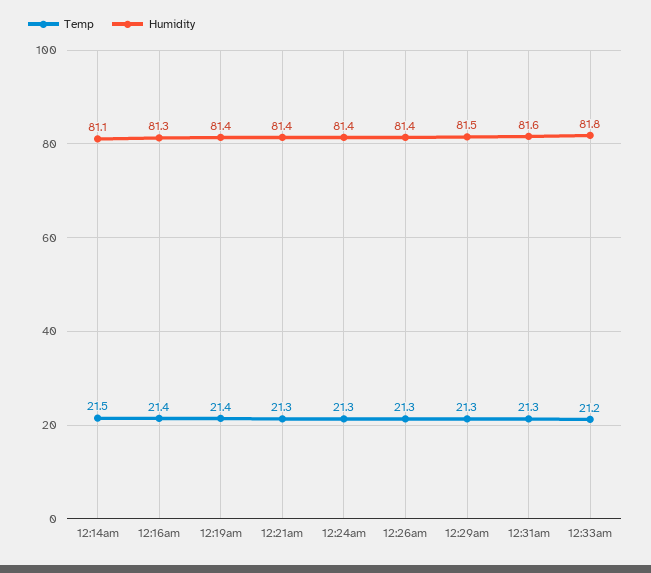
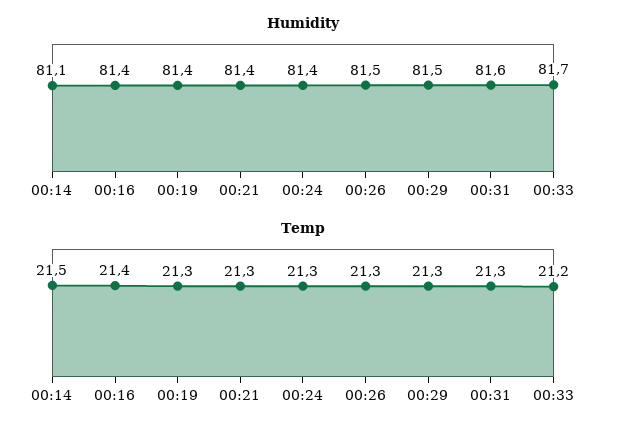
  {
    "Temp": {
      "12:14am": 21.5,
      "12:16am": 21.4,
-     "12:19am": 21.4,
+     "12:19am": 21.3,
      "12:21am": 21.3,
      "12:24am": 21.3,
      "12:26am": 21.3,
      "12:29am": 21.3,
      "12:31am": 21.3,
      "12:33am": 21.2
    },
    "Humidity": {
      "12:14am": 81.1,
-     "12:16am": 81.3,
+     "12:16am": 81.4,
      "12:19am": 81.4,
      "12:21am": 81.4,
      "12:24am": 81.4,
-     "12:26am": 81.4,
+     "12:26am": 81.5,
      "12:29am": 81.5,
      "12:31am": 81.6,
-     "12:33am": 81.8
+     "12:33am": 81.7
    }
  }

